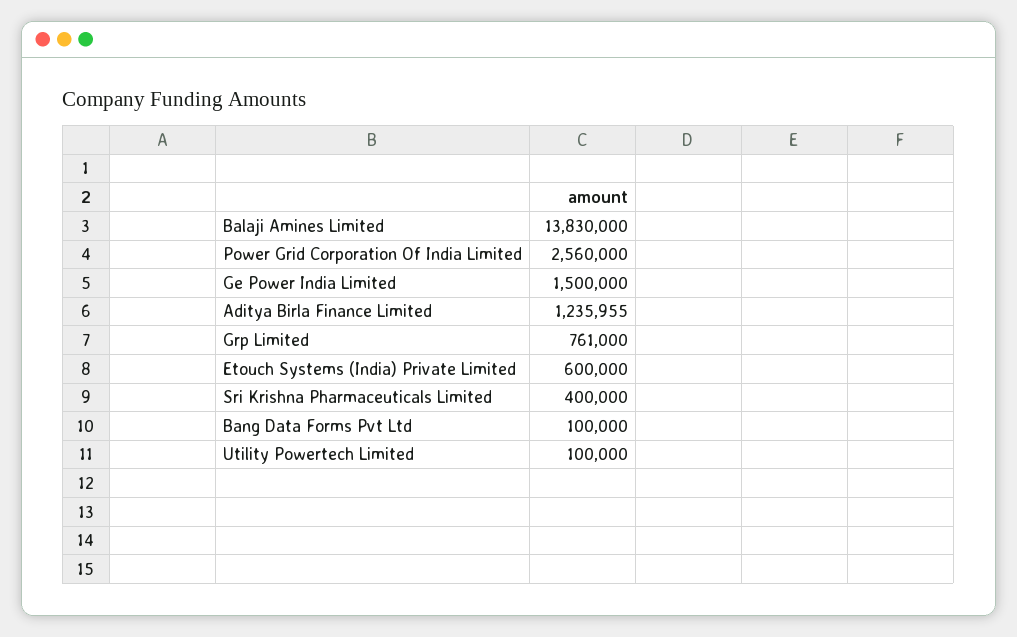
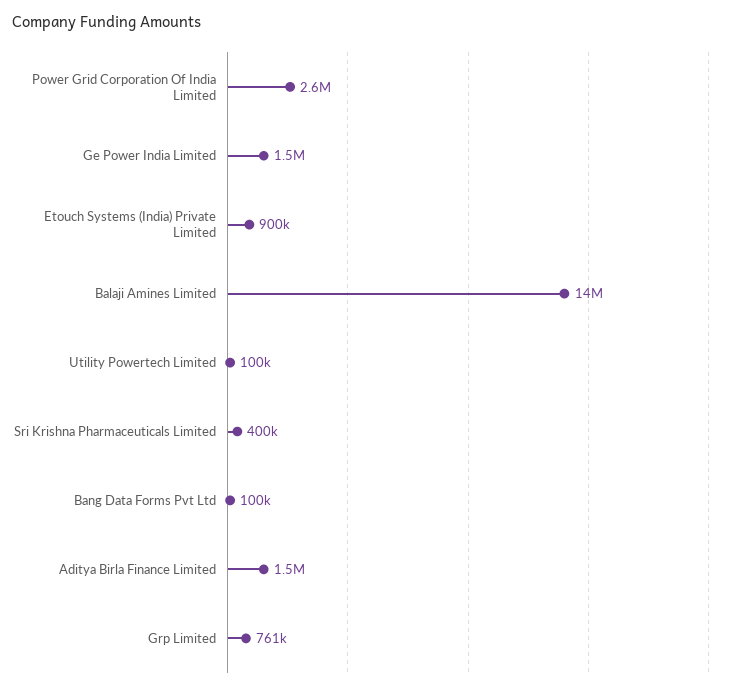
  {
    "Balaji Amines Limited": 13830000,
    "Power Grid Corporation Of India Limited": 2560000,
    "Ge Power India Limited": 1500000,
-   "Aditya Birla Finance Limited": 1235955,
+   "Aditya Birla Finance Limited": 1500000,
    "Grp Limited": 761000,
-   "Etouch Systems (India) Private Limited": 600000,
+   "Etouch Systems (India) Private Limited": 900000,
    "Sri Krishna Pharmaceuticals Limited": 400000,
    "Bang Data Forms Pvt Ltd": 100000,
    "Utility Powertech Limited": 100000
  }

